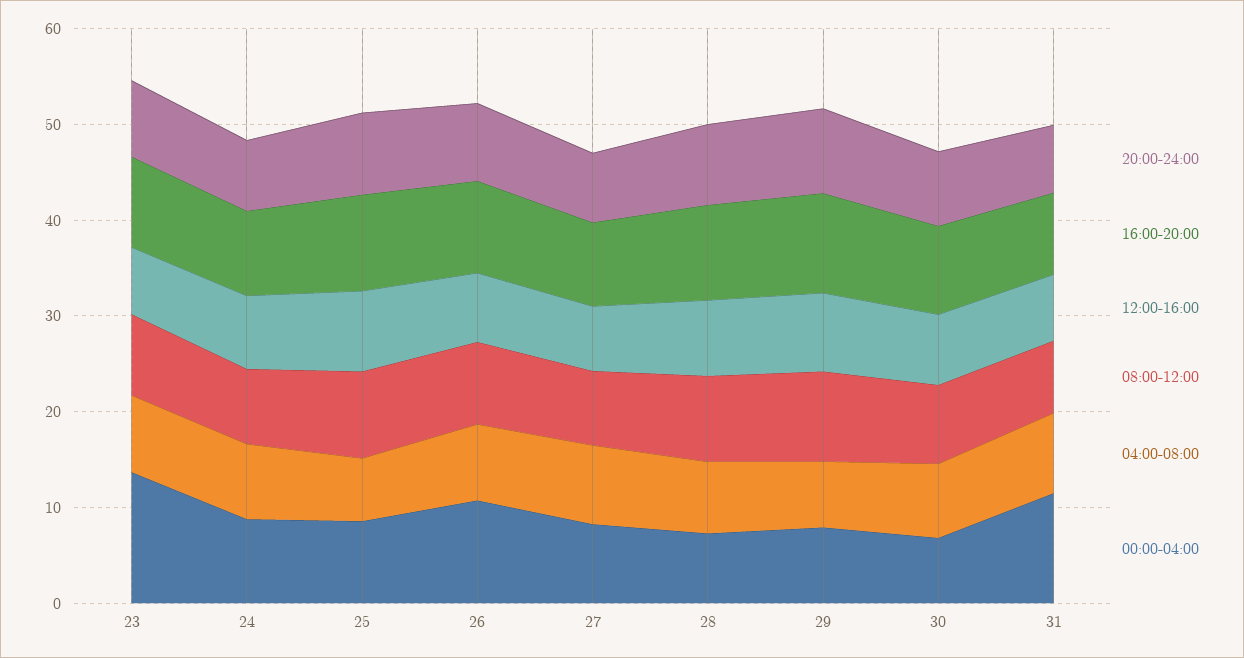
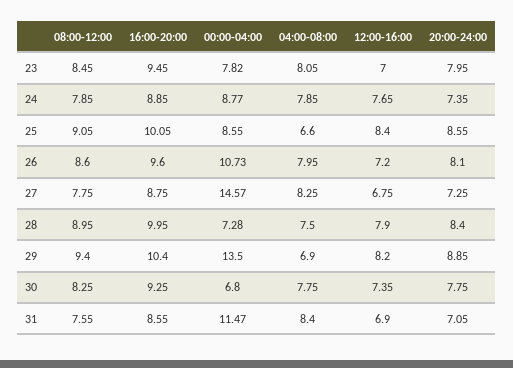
  {
    "20:00-24:00": {
      "23": 7.95,
      "24": 7.35,
      "25": 8.55,
      "26": 8.1,
      "27": 7.25,
      "28": 8.4,
      "29": 8.85,
      "30": 7.75,
      "31": 7.05
    },
    "16:00-20:00": {
      "23": 9.45,
      "24": 8.85,
      "25": 10.05,
      "26": 9.6,
      "27": 8.75,
      "28": 9.95,
      "29": 10.4,
      "30": 9.25,
      "31": 8.55
    },
    "12:00-16:00": {
      "23": 7,
      "24": 7.65,
      "25": 8.4,
      "26": 7.2,
      "27": 6.75,
      "28": 7.9,
      "29": 8.2,
      "30": 7.35,
      "31": 6.9
    },
    "08:00-12:00": {
      "23": 8.45,
      "24": 7.85,
      "25": 9.05,
      "26": 8.6,
      "27": 7.75,
      "28": 8.95,
      "29": 9.4,
      "30": 8.25,
      "31": 7.55
    },
    "04:00-08:00": {
      "23": 8.05,
      "24": 7.85,
      "25": 6.6,
      "26": 7.95,
      "27": 8.25,
      "28": 7.5,
      "29": 6.9,
      "30": 7.75,
      "31": 8.4
    },
    "00:00-04:00": {
-     "23": 14,
+     "23": 7.82,
      "24": 8.77,
      "25": 8.55,
      "26": 10.73,
-     "27": 8,
+     "27": 14.57,
      "28": 7.28,
-     "29": 8,
+     "29": 13.5,
      "30": 6.8,
      "31": 11.47
    }
  }

